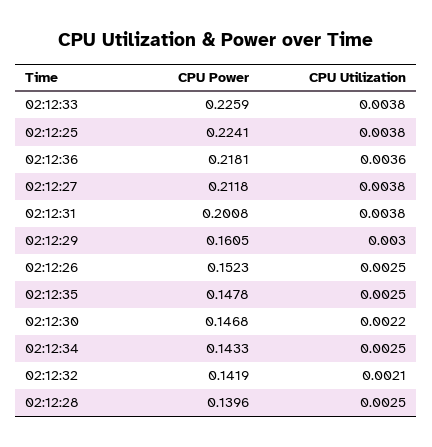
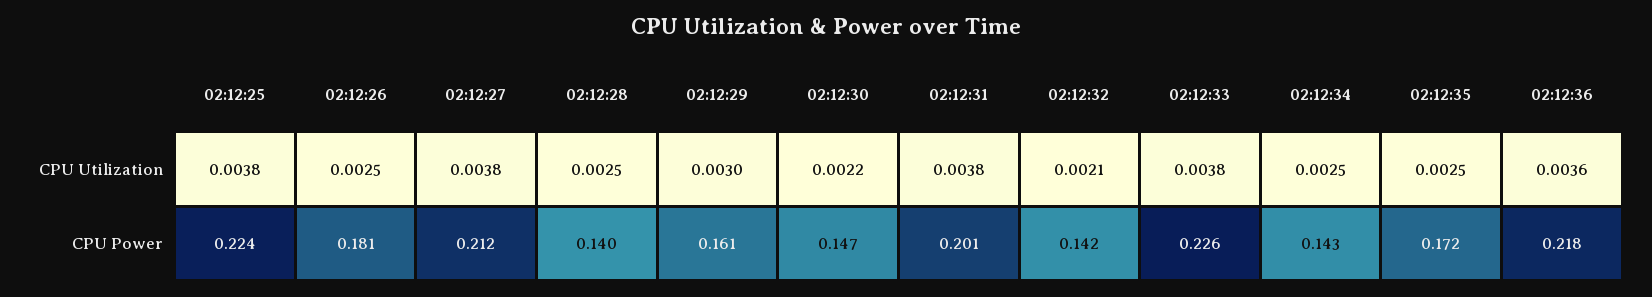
  {
    "CPU Power": {
      "02:12:33": 0.2259,
      "02:12:25": 0.2241,
      "02:12:36": 0.2181,
      "02:12:27": 0.2118,
      "02:12:31": 0.2008,
      "02:12:29": 0.1605,
-     "02:12:26": 0.1523,
+     "02:12:26": 0.181,
-     "02:12:35": 0.1478,
+     "02:12:35": 0.172,
      "02:12:30": 0.1468,
      "02:12:34": 0.1433,
      "02:12:32": 0.1419,
      "02:12:28": 0.1396
    },
    "CPU Utilization": {
      "02:12:33": 0.0038,
      "02:12:25": 0.0038,
      "02:12:36": 0.0036,
      "02:12:27": 0.0038,
      "02:12:31": 0.0038,
      "02:12:29": 0.003,
      "02:12:26": 0.0025,
      "02:12:35": 0.0025,
      "02:12:30": 0.0022,
      "02:12:34": 0.0025,
      "02:12:32": 0.0021,
      "02:12:28": 0.0025
    }
  }

